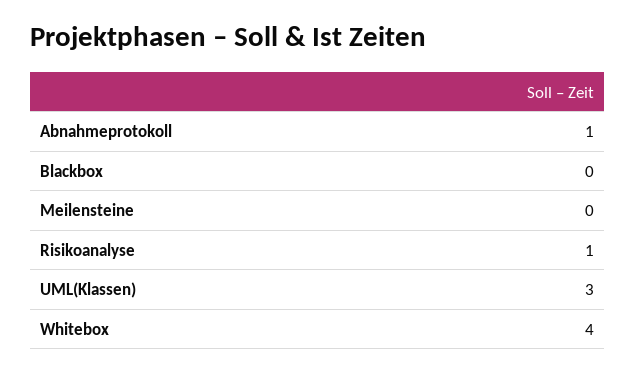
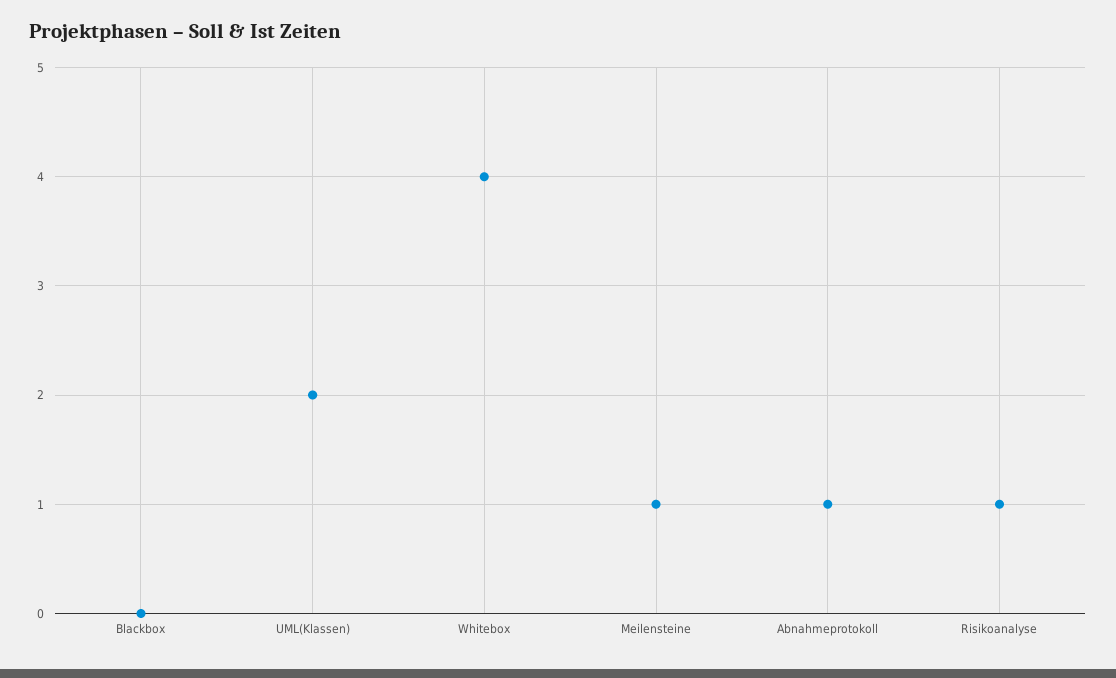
  {
    "Abnahmeprotokoll": 1,
    "Blackbox": 0,
-   "Meilensteine": 0,
+   "Meilensteine": 1,
    "Risikoanalyse": 1,
-   "UML(Klassen)": 3,
+   "UML(Klassen)": 2,
    "Whitebox": 4
  }

